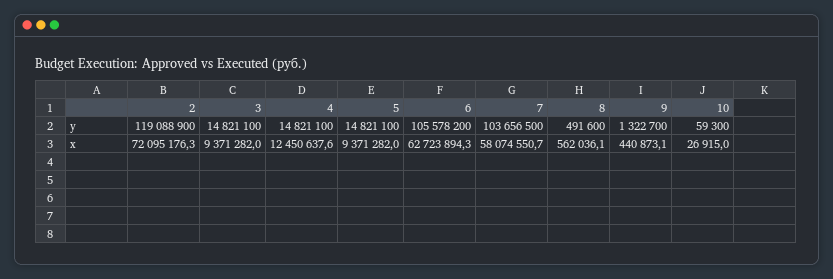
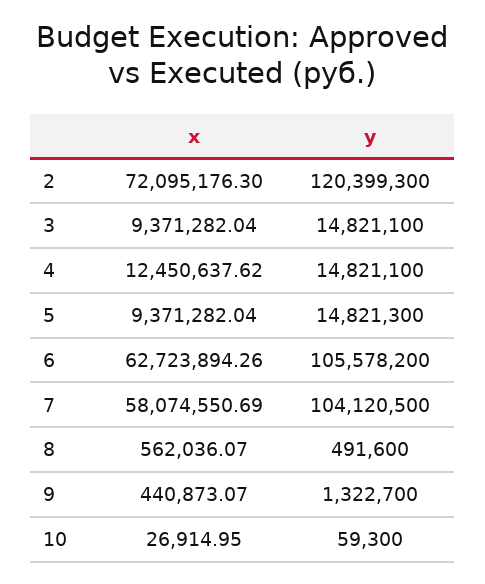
  {
    "2": {
-     "y": 119088900,
+     "y": 120399300,
      "x": 72095176.3
    },
    "3": {
      "y": 14821100,
      "x": 9371282.04
    },
    "4": {
      "y": 14821100,
      "x": 12450637.62
    },
    "5": {
-     "y": 14821100,
+     "y": 14821300,
      "x": 9371282.04
    },
    "6": {
      "y": 105578200,
      "x": 62723894.26
    },
    "7": {
-     "y": 103656500,
+     "y": 104120500,
      "x": 58074550.69
    },
    "8": {
      "y": 491600,
      "x": 562036.07
    },
    "9": {
      "y": 1322700,
      "x": 440873.07
    },
    "10": {
      "y": 59300,
      "x": 26914.95
    }
  }

